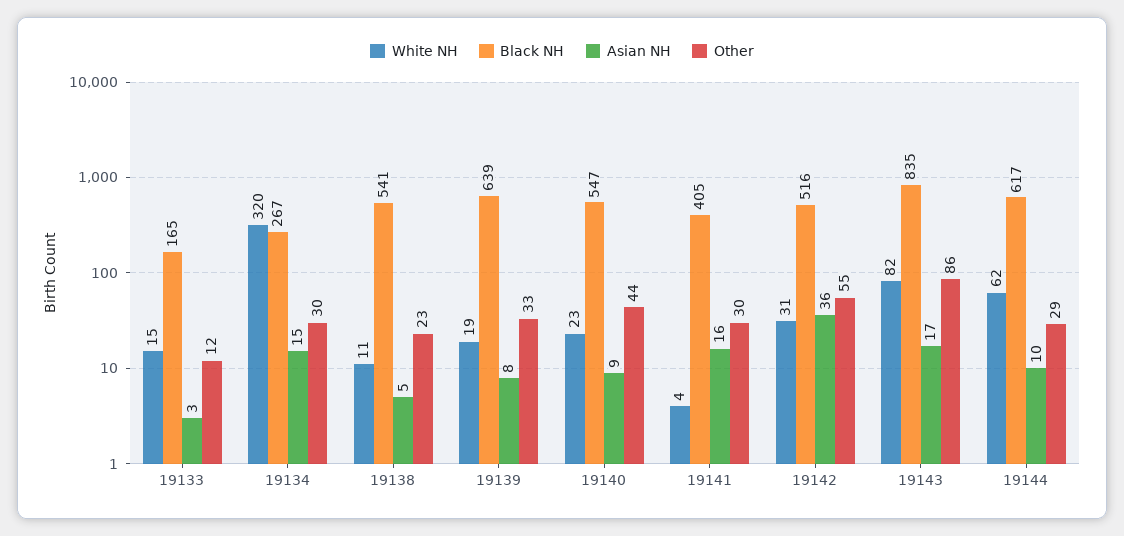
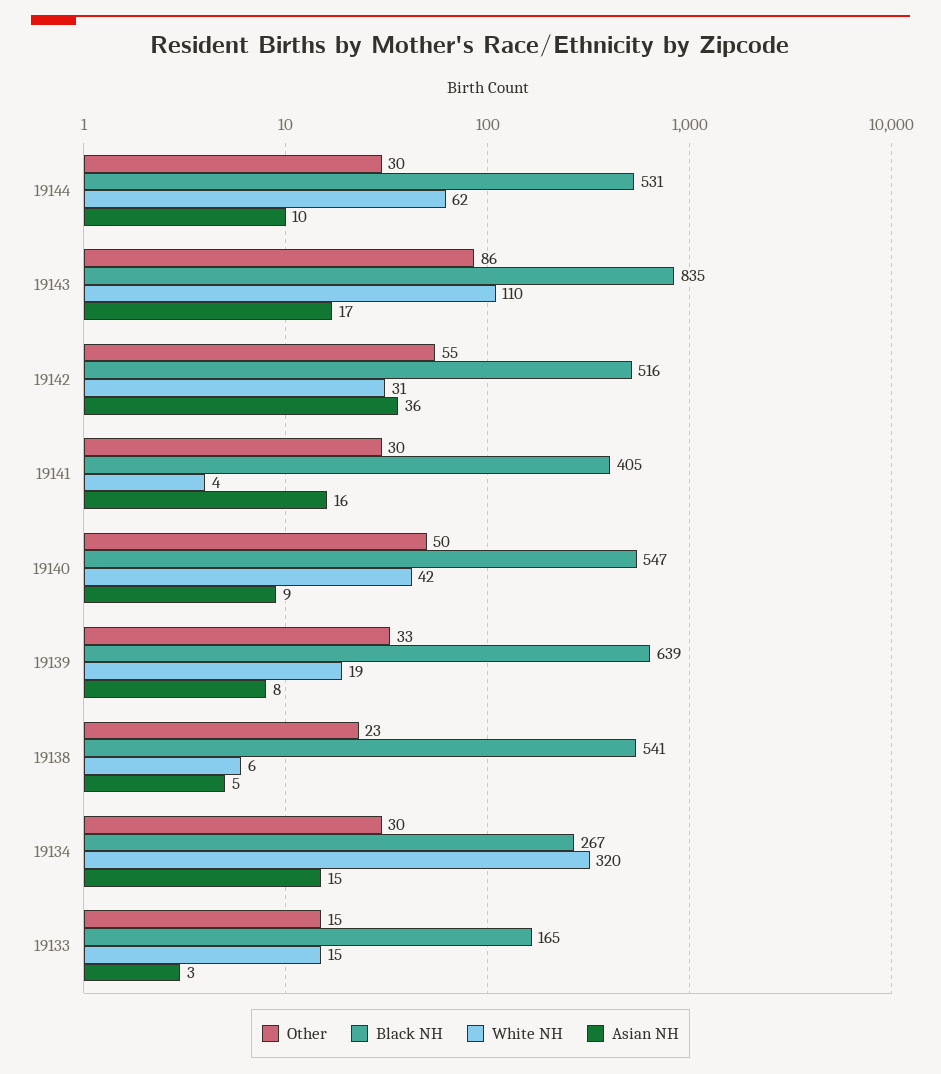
  {
    "White NH": {
      "19133": 15,
      "19134": 320,
-     "19138": 11,
+     "19138": 6,
      "19139": 19,
-     "19140": 23,
+     "19140": 42,
      "19141": 4,
      "19142": 31,
-     "19143": 82,
+     "19143": 110,
      "19144": 62
    },
    "Black NH": {
      "19133": 165,
      "19134": 267,
      "19138": 541,
      "19139": 639,
      "19140": 547,
      "19141": 405,
      "19142": 516,
      "19143": 835,
-     "19144": 617
+     "19144": 531
    },
    "Asian NH": {
      "19133": 3,
      "19134": 15,
      "19138": 5,
      "19139": 8,
      "19140": 9,
      "19141": 16,
      "19142": 36,
      "19143": 17,
      "19144": 10
    },
    "Other": {
-     "19133": 12,
+     "19133": 15,
      "19134": 30,
      "19138": 23,
      "19139": 33,
-     "19140": 44,
+     "19140": 50,
      "19141": 30,
      "19142": 55,
      "19143": 86,
-     "19144": 29
+     "19144": 30
    }
  }

